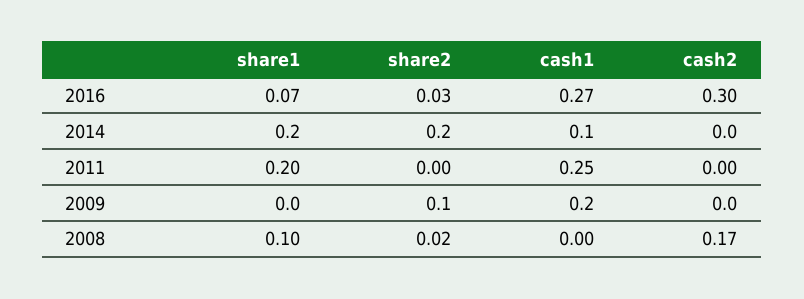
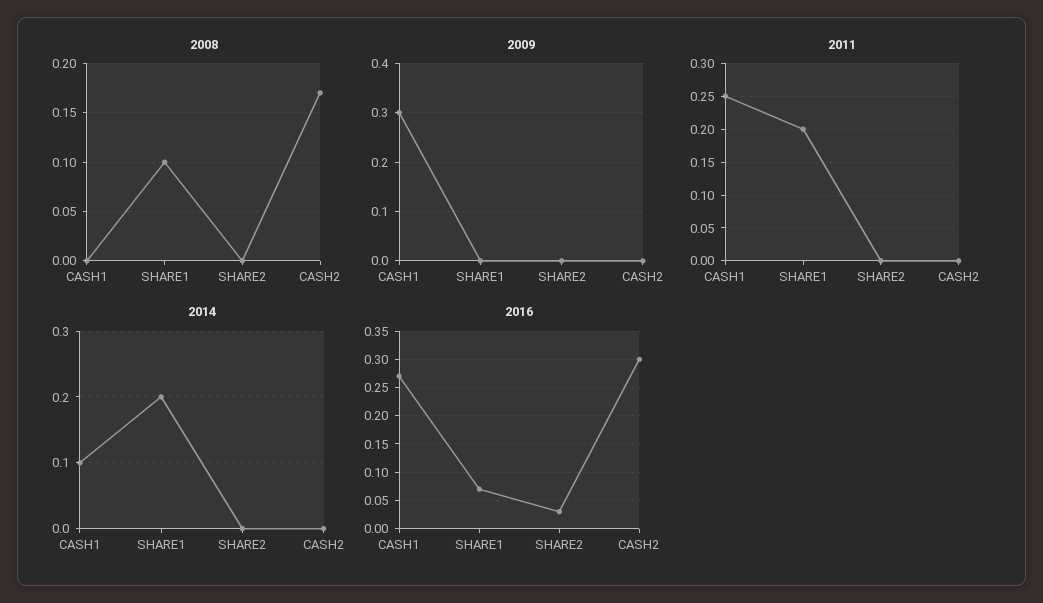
  {
    "2016": {
      "share1": 0.07,
      "share2": 0.03,
      "cash1": 0.27,
      "cash2": 0.3
    },
    "2014": {
      "share1": 0.2,
-     "share2": 0.2,
+     "share2": 0,
      "cash1": 0.1,
      "cash2": 0
    },
    "2011": {
      "share1": 0.2,
      "share2": 0,
      "cash1": 0.25,
      "cash2": 0
    },
    "2009": {
      "share1": 0,
-     "share2": 0.1,
+     "share2": 0,
-     "cash1": 0.2,
+     "cash1": 0.3,
      "cash2": 0
    },
    "2008": {
      "share1": 0.1,
-     "share2": 0.02,
+     "share2": 0,
      "cash1": 0,
      "cash2": 0.17
    }
  }

